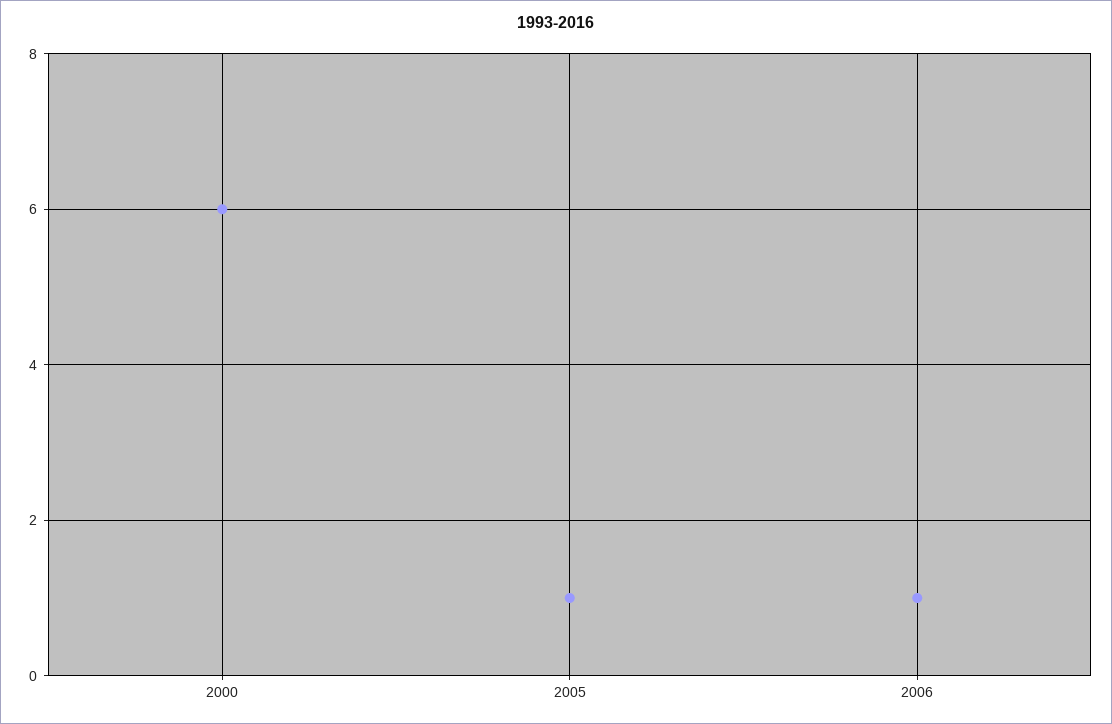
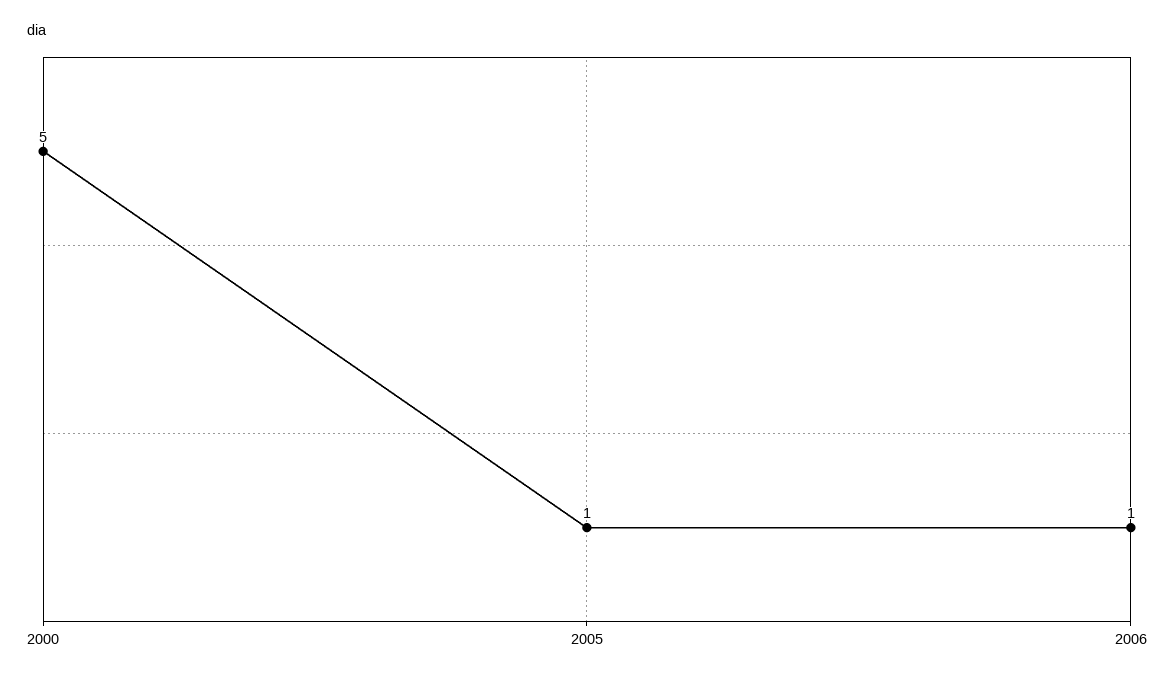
  {
-   "2000": 6,
+   "2000": 5,
    "2005": 1,
    "2006": 1
  }

